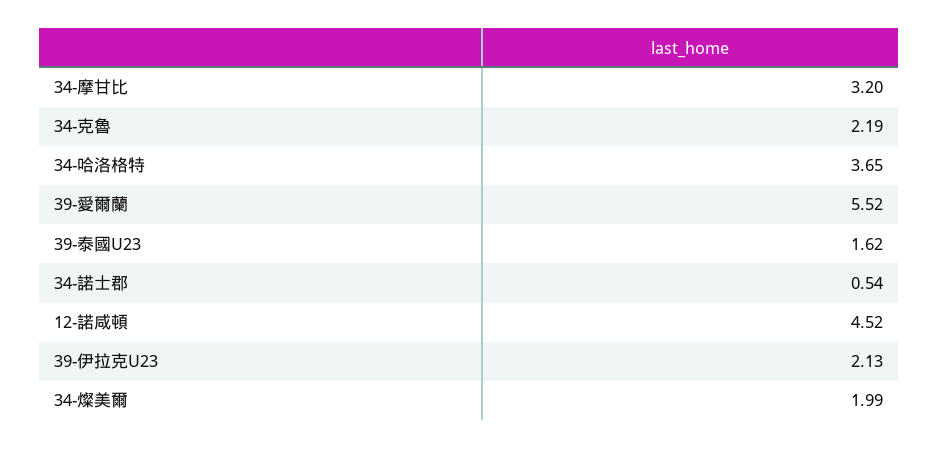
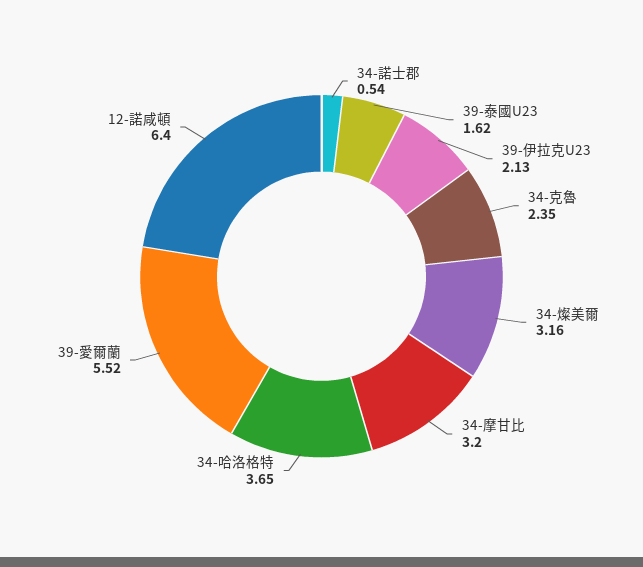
  {
    "34-摩甘比": 3.2,
-   "34-克魯": 2.19,
+   "34-克魯": 2.35,
    "34-哈洛格特": 3.65,
    "39-愛爾蘭": 5.52,
    "39-泰國U23": 1.62,
    "34-諾士郡": 0.54,
-   "12-諾咸頓": 4.52,
+   "12-諾咸頓": 6.4,
    "39-伊拉克U23": 2.13,
-   "34-燦美爾": 1.99
+   "34-燦美爾": 3.16
  }

